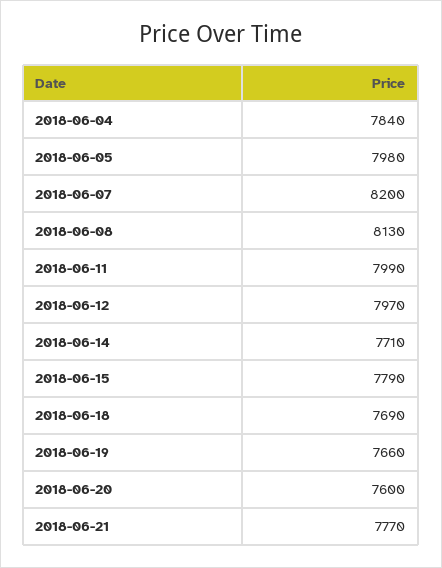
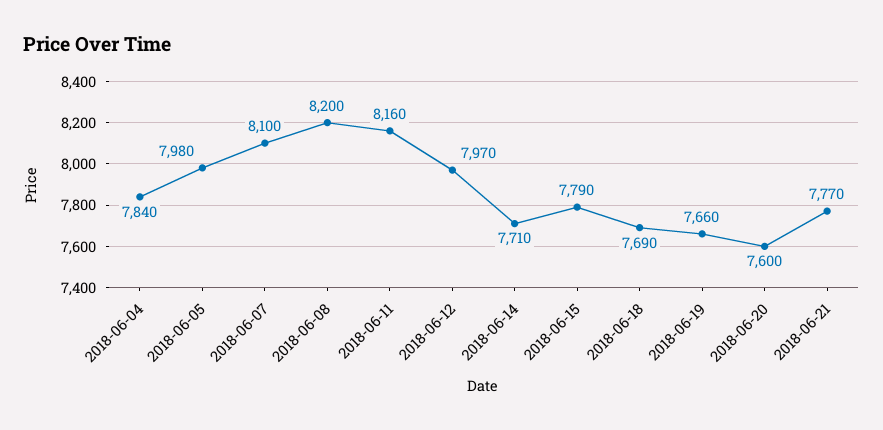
  {
    "2018-06-04": 7840,
    "2018-06-05": 7980,
-   "2018-06-07": 8200,
+   "2018-06-07": 8100,
-   "2018-06-08": 8130,
+   "2018-06-08": 8200,
-   "2018-06-11": 7990,
+   "2018-06-11": 8160,
    "2018-06-12": 7970,
    "2018-06-14": 7710,
    "2018-06-15": 7790,
    "2018-06-18": 7690,
    "2018-06-19": 7660,
    "2018-06-20": 7600,
    "2018-06-21": 7770
  }

